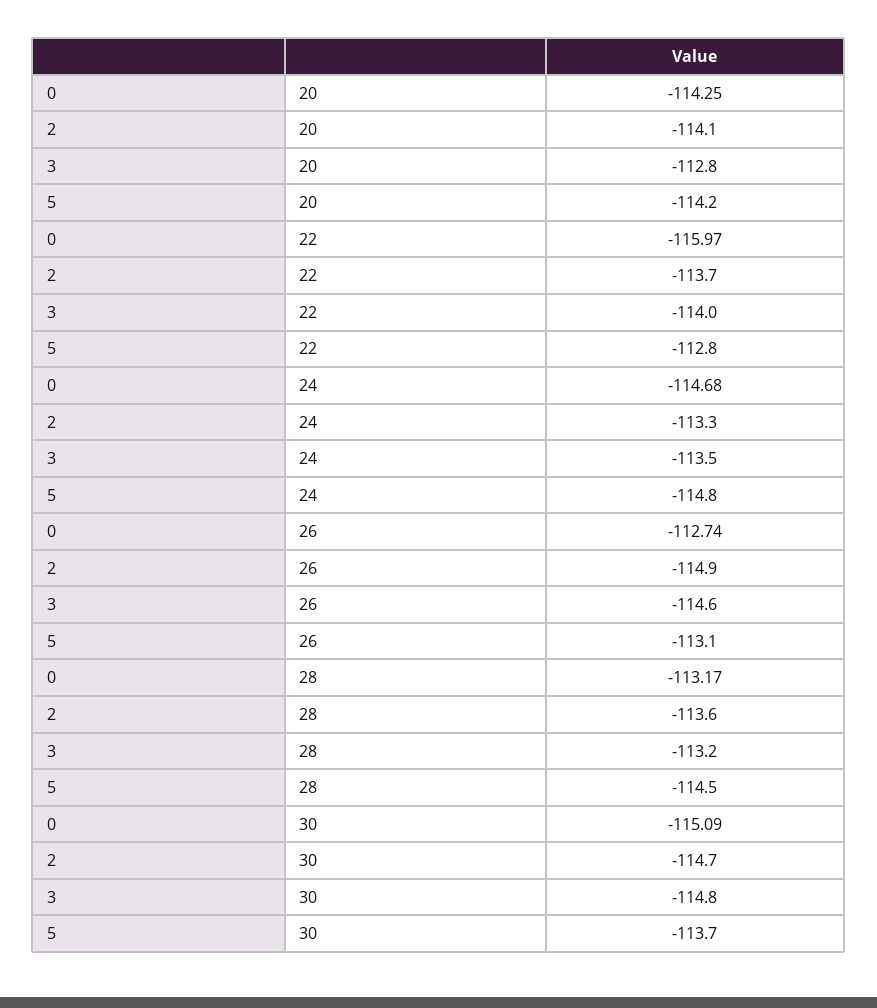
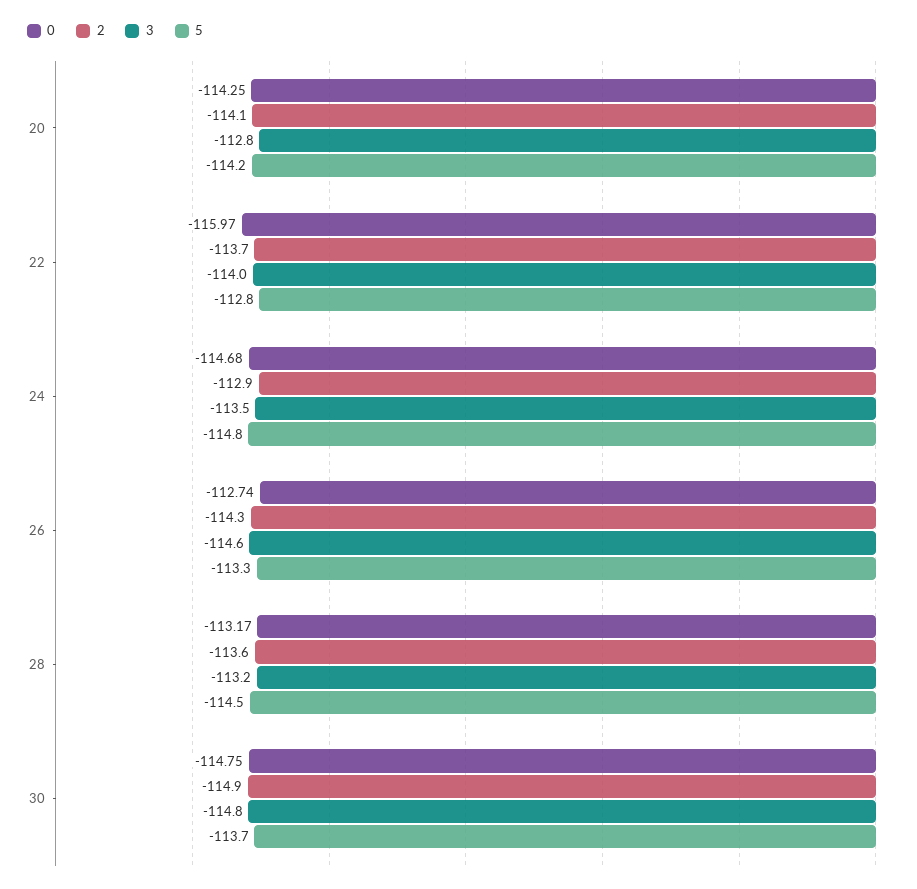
  {
    "0": {
      "20": -114.25,
      "22": -115.97,
      "24": -114.68,
      "26": -112.74,
      "28": -113.17,
-     "30": -115.09
+     "30": -114.75
    },
    "2": {
      "20": -114.1,
      "22": -113.7,
-     "24": -113.3,
+     "24": -112.9,
-     "26": -114.9,
+     "26": -114.3,
      "28": -113.6,
-     "30": -114.7
+     "30": -114.9
    },
    "3": {
      "20": -112.8,
      "22": -114,
      "24": -113.5,
      "26": -114.6,
      "28": -113.2,
      "30": -114.8
    },
    "5": {
      "20": -114.2,
      "22": -112.8,
      "24": -114.8,
-     "26": -113.1,
+     "26": -113.3,
      "28": -114.5,
      "30": -113.7
    }
  }

